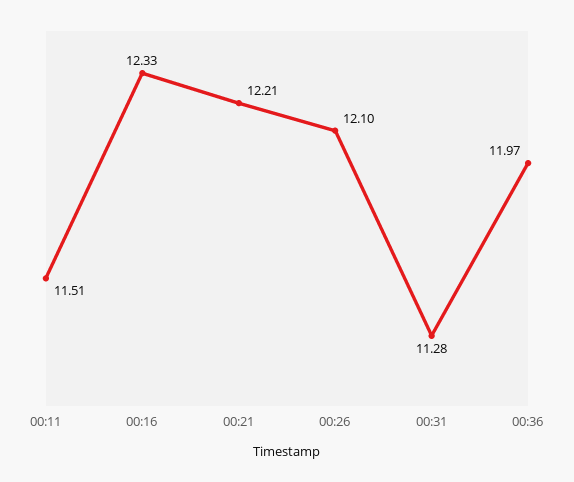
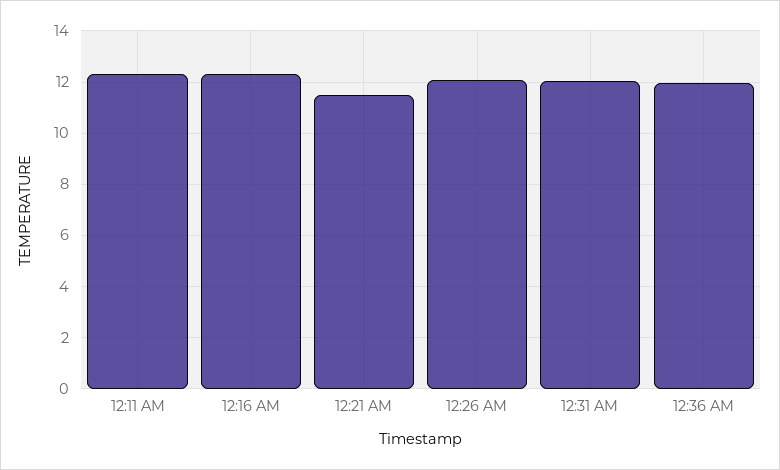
  {
-   "00:11": 11.51,
+   "00:11": 12.25,
    "00:16": 12.33,
-   "00:21": 12.21,
+   "00:21": 11.5,
    "00:26": 12.1,
-   "00:31": 11.28,
+   "00:31": 12,
    "00:36": 11.97
  }

